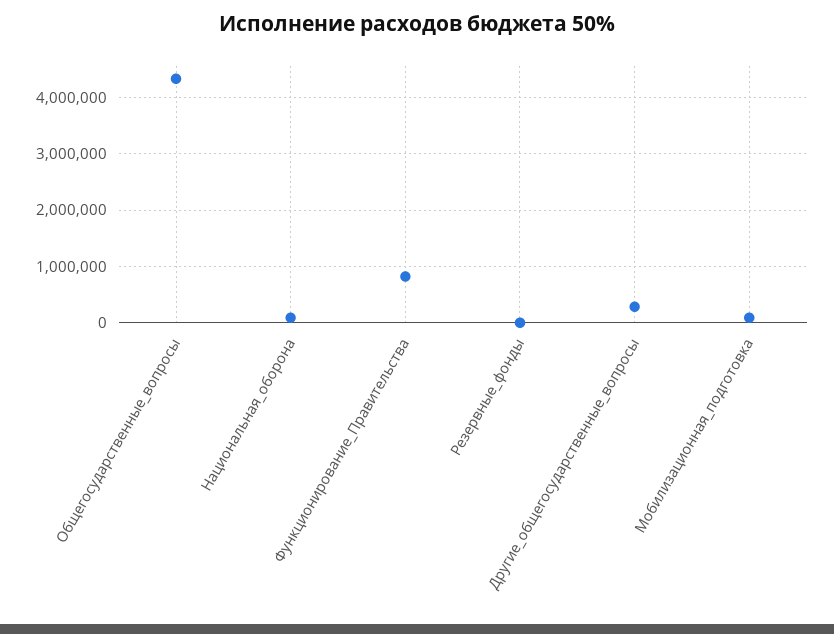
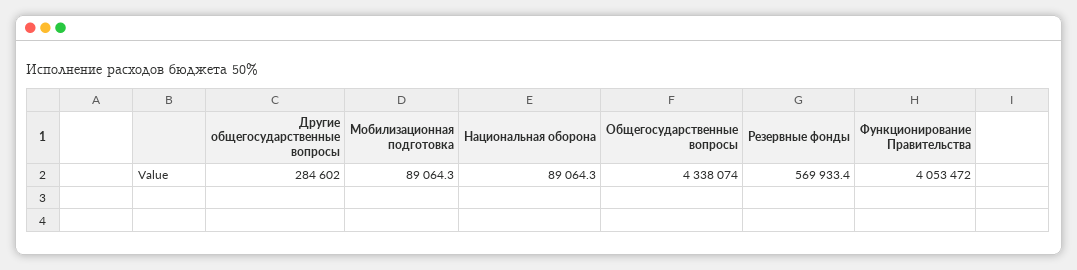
  {
    "Общегосударственные_вопросы": 4338074,
    "Национальная_оборона": 89064.3,
-   "Функционирование_Правительства": 800000,
+   "Функционирование_Правительства": 4053472,
-   "Резервные_фонды": 0,
+   "Резервные_фонды": 569933.4,
    "Другие_общегосударственные_вопросы": 284602,
    "Мобилизационная_подготовка": 89064.3
  }

